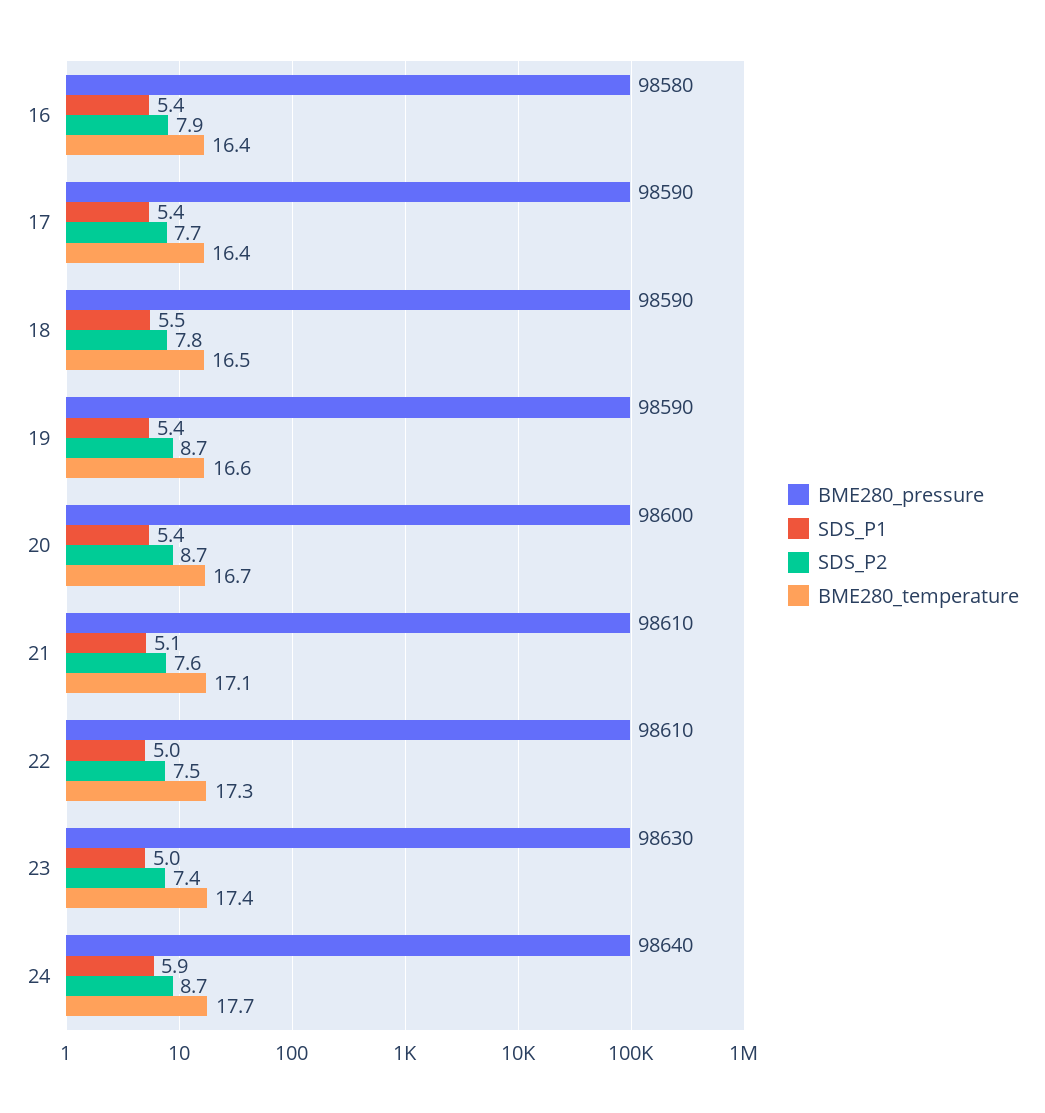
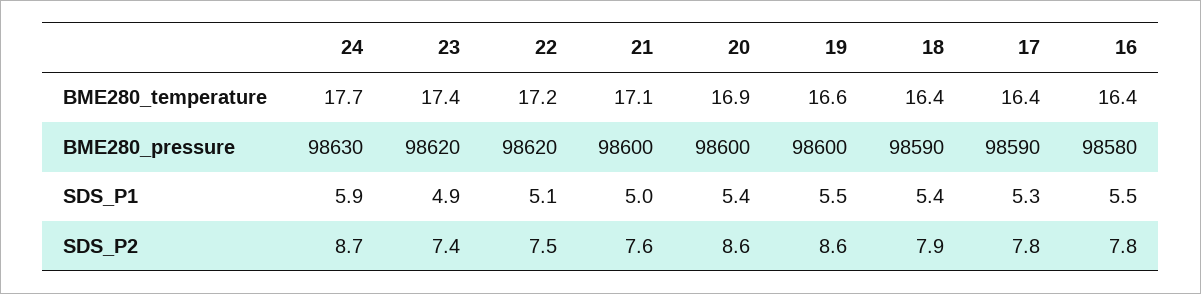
  {
    "BME280_pressure": {
      "16": 98580,
      "17": 98590,
      "18": 98590,
-     "19": 98590,
+     "19": 98600,
      "20": 98600,
-     "21": 98610,
+     "21": 98600,
-     "22": 98610,
+     "22": 98620,
-     "23": 98630,
+     "23": 98620,
-     "24": 98640
+     "24": 98630
    },
    "SDS_P1": {
-     "16": 5.4,
+     "16": 5.5,
-     "17": 5.4,
+     "17": 5.3,
-     "18": 5.5,
+     "18": 5.4,
-     "19": 5.4,
+     "19": 5.5,
      "20": 5.4,
-     "21": 5.1,
+     "21": 5,
-     "22": 5,
+     "22": 5.1,
-     "23": 5,
+     "23": 4.9,
      "24": 5.9
    },
    "SDS_P2": {
-     "16": 7.9,
+     "16": 7.8,
-     "17": 7.7,
+     "17": 7.8,
-     "18": 7.8,
+     "18": 7.9,
-     "19": 8.7,
+     "19": 8.6,
-     "20": 8.7,
+     "20": 8.6,
      "21": 7.6,
      "22": 7.5,
      "23": 7.4,
      "24": 8.7
    },
    "BME280_temperature": {
      "16": 16.4,
      "17": 16.4,
-     "18": 16.5,
+     "18": 16.4,
      "19": 16.6,
-     "20": 16.7,
+     "20": 16.9,
      "21": 17.1,
-     "22": 17.3,
+     "22": 17.2,
      "23": 17.4,
      "24": 17.7
    }
  }

